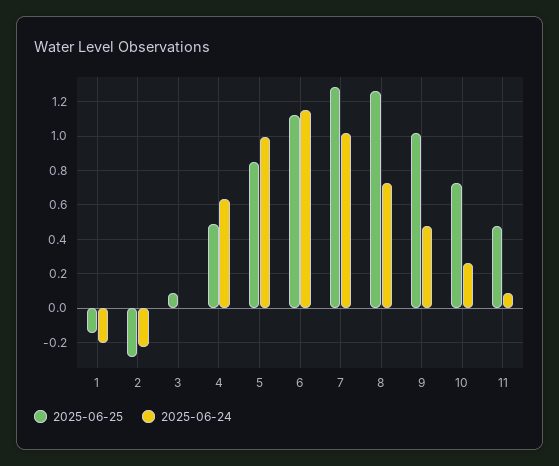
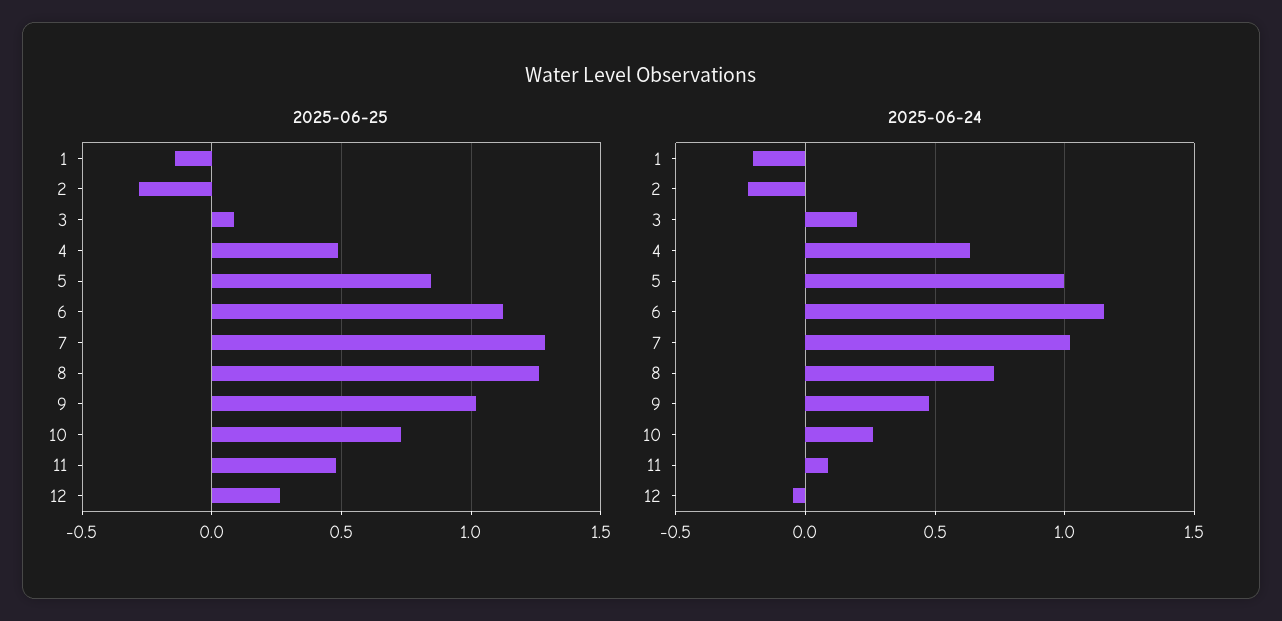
  {
    "2025-06-25": {
      "1": -0.15,
      "2": -0.3,
      "3": 0.1,
      "4": 0.5,
      "5": 0.85,
      "6": 1.1,
      "7": 1.3,
      "8": 1.25,
      "9": 1,
      "10": 0.75,
-     "11": 0.5
+     "11": 0.5,
+     "12": 0.25
    },
    "2025-06-24": {
      "1": -0.2,
      "2": -0.2,
-     "3": 0,
+     "3": 0.2,
      "4": 0.65,
      "5": 1,
      "6": 1.15,
      "7": 1,
      "8": 0.75,
      "9": 0.5,
      "10": 0.25,
-     "11": 0.1
+     "11": 0.1,
+     "12": -0.05
    }
  }

